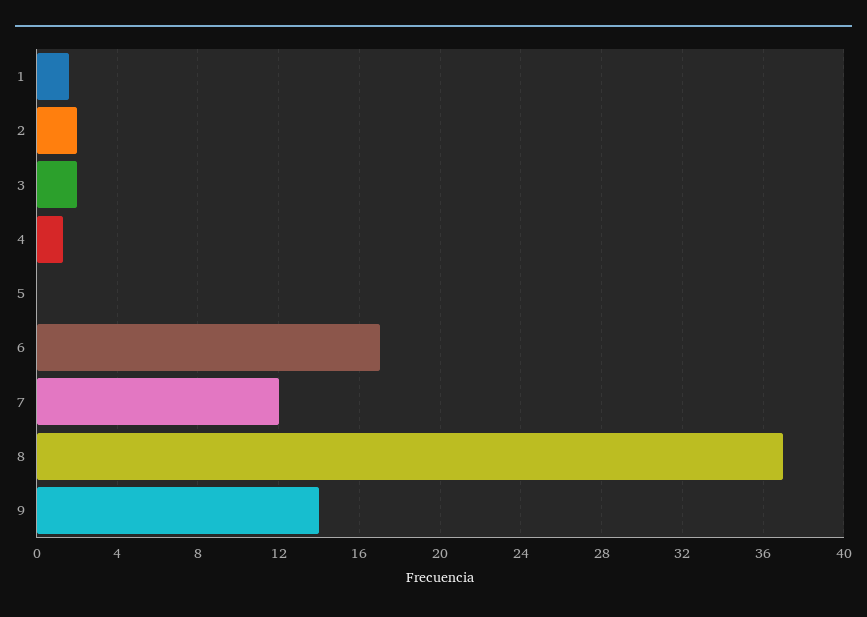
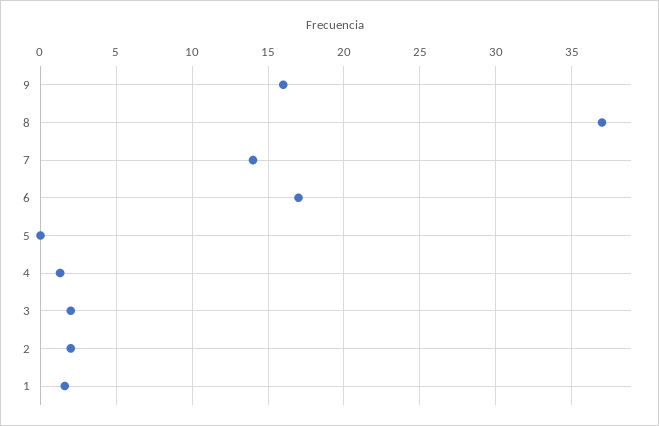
  {
    "1": 1.5,
    "2": 2,
    "3": 2,
    "4": 1.5,
    "5": 0,
    "6": 17,
-   "7": 12,
+   "7": 14,
    "8": 37,
-   "9": 14
+   "9": 16
  }

